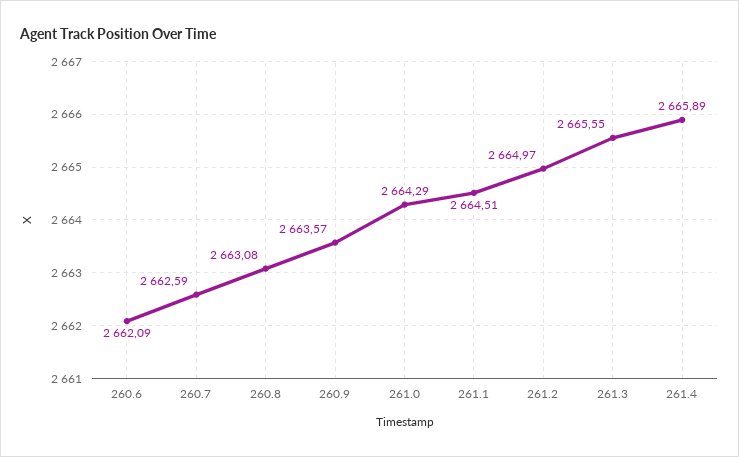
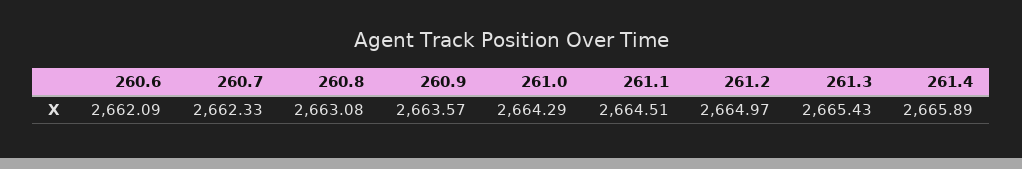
  {
    "260.6": 2662.09,
-   "260.7": 2662.59,
+   "260.7": 2662.33,
    "260.8": 2663.08,
    "260.9": 2663.57,
    "261.0": 2664.29,
    "261.1": 2664.51,
    "261.2": 2664.97,
-   "261.3": 2665.55,
+   "261.3": 2665.43,
    "261.4": 2665.89
  }

